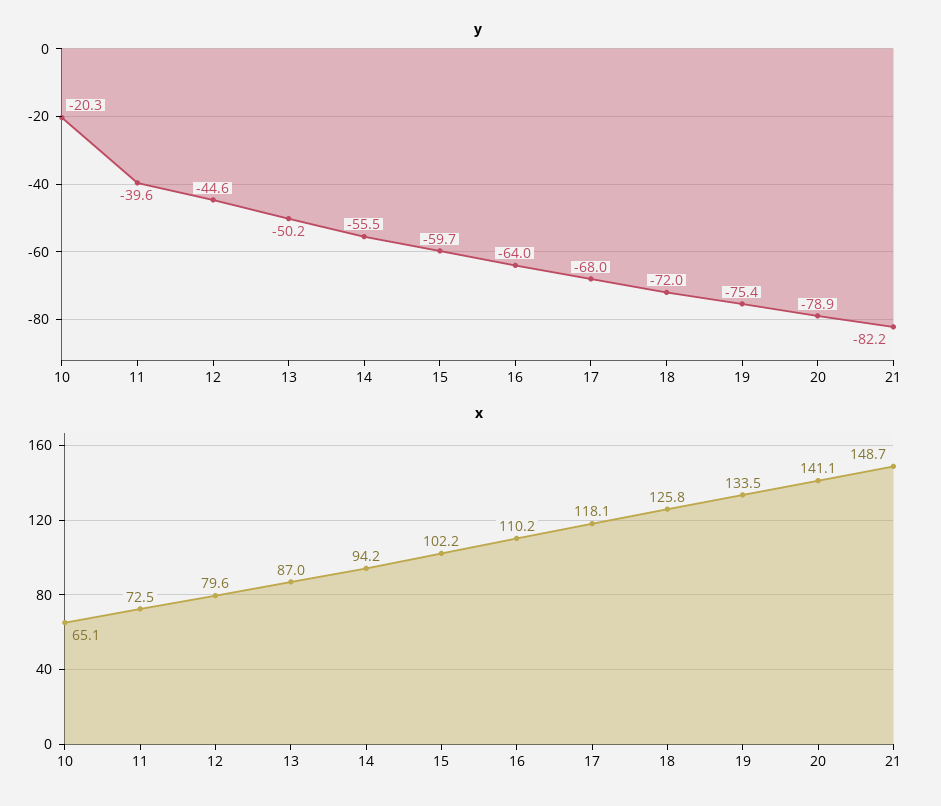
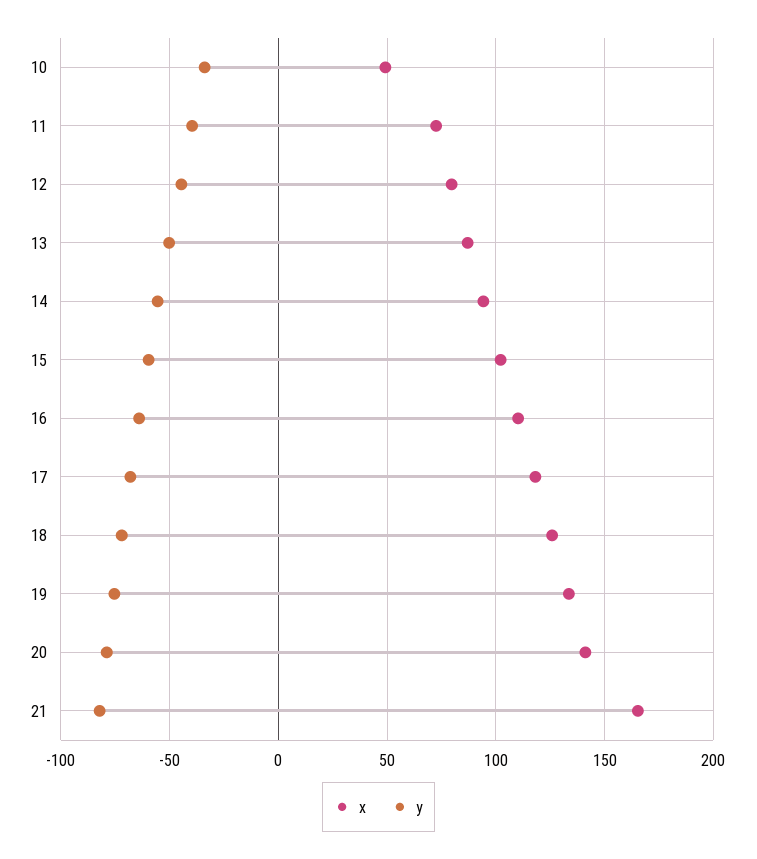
  {
    "y": {
-     "10": -20.3,
+     "10": -35,
      "11": -39.6,
      "12": -44.6,
      "13": -50.2,
      "14": -55.5,
      "15": -59.7,
      "16": -64,
      "17": -68,
      "18": -72,
      "19": -75.4,
      "20": -78.9,
      "21": -82.2
    },
    "x": {
-     "10": 65.1,
+     "10": 50,
      "11": 72.5,
      "12": 79.6,
      "13": 87,
      "14": 94.2,
      "15": 102.2,
      "16": 110.2,
      "17": 118.1,
      "18": 125.8,
      "19": 133.5,
      "20": 141.1,
-     "21": 148.7
+     "21": 165
    }
  }

